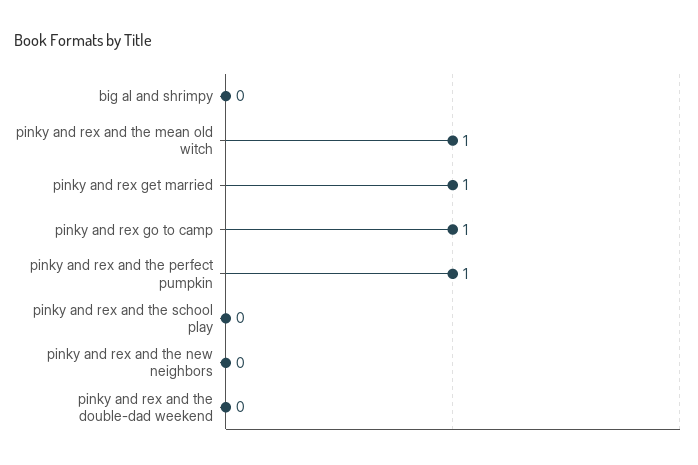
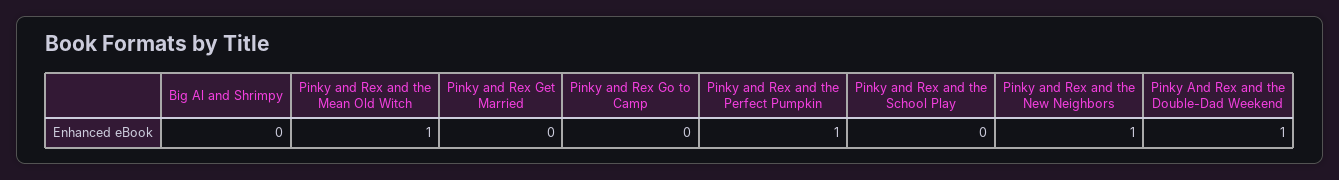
  {
    "big al and shrimpy": 0,
    "pinky and rex and the mean old witch": 1,
-   "pinky and rex get married": 1,
+   "pinky and rex get married": 0,
-   "pinky and rex go to camp": 1,
+   "pinky and rex go to camp": 0,
    "pinky and rex and the perfect pumpkin": 1,
    "pinky and rex and the school play": 0,
-   "pinky and rex and the new neighbors": 0,
+   "pinky and rex and the new neighbors": 1,
-   "pinky and rex and the double-dad weekend": 0
+   "pinky and rex and the double-dad weekend": 1
  }

